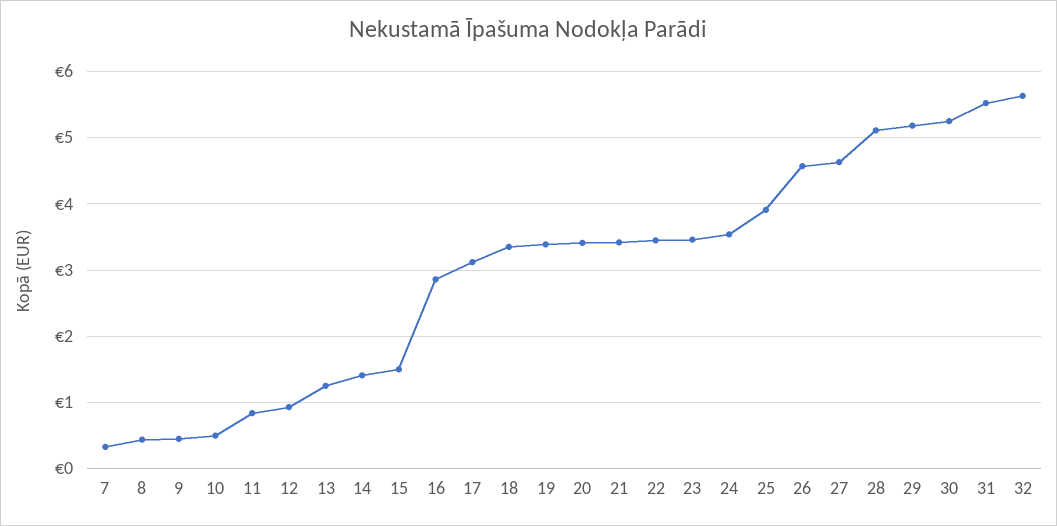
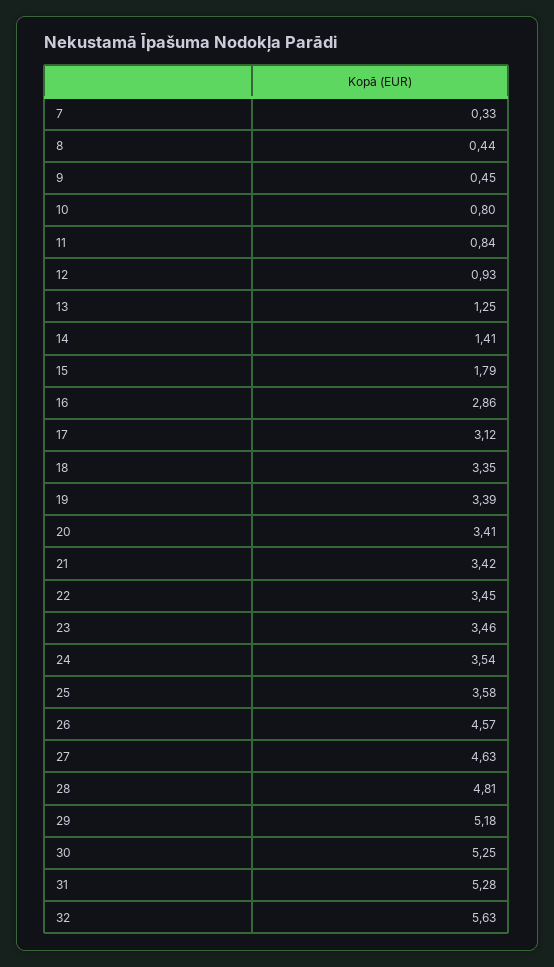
  {
    "7": 0.33,
    "8": 0.44,
    "9": 0.45,
-   "10": 0.5,
+   "10": 0.8,
    "11": 0.84,
    "12": 0.93,
    "13": 1.25,
    "14": 1.41,
-   "15": 1.5,
+   "15": 1.79,
    "16": 2.86,
    "17": 3.12,
    "18": 3.35,
    "19": 3.39,
    "20": 3.41,
    "21": 3.42,
    "22": 3.45,
    "23": 3.46,
    "24": 3.54,
-   "25": 3.9,
+   "25": 3.58,
    "26": 4.57,
    "27": 4.63,
-   "28": 5.1,
+   "28": 4.81,
    "29": 5.18,
    "30": 5.25,
-   "31": 5.5,
+   "31": 5.28,
    "32": 5.63
  }

